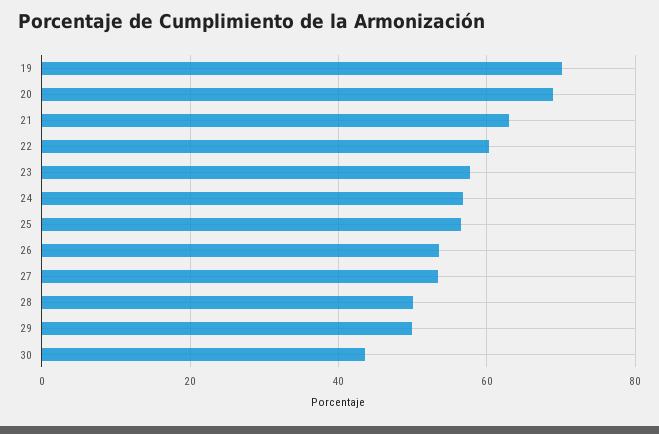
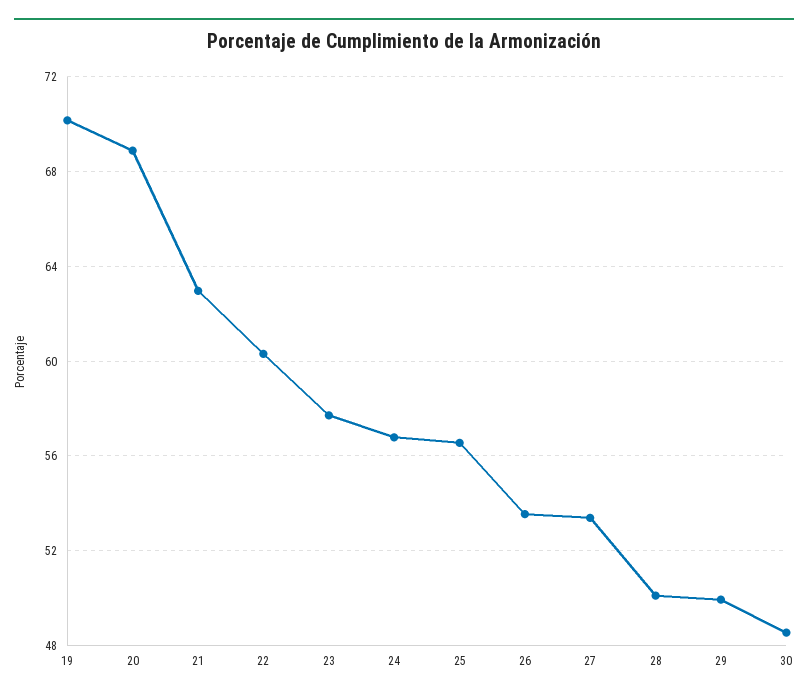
  {
    "19": 70,
    "20": 69,
    "21": 63,
    "22": 60.5,
    "23": 57.5,
    "24": 57,
    "25": 56.5,
    "26": 53.5,
    "27": 53.5,
    "28": 50,
    "29": 50,
-   "30": 44
+   "30": 48.5
  }

